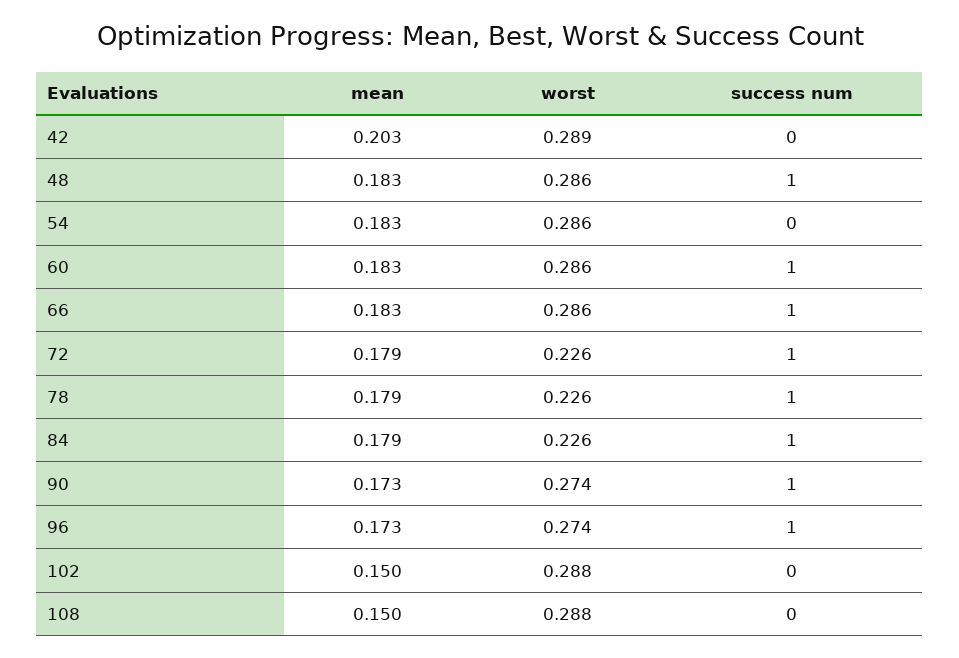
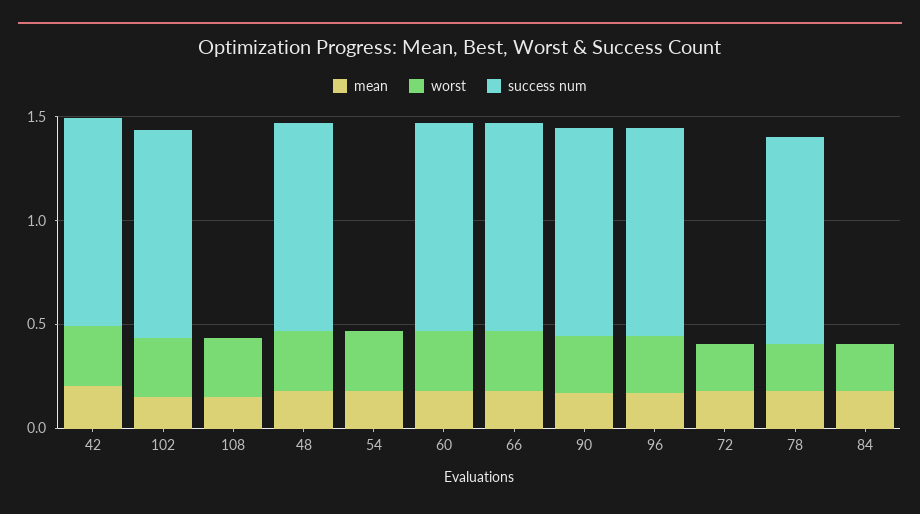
  {
    "mean": {
      "42": 0.203,
      "48": 0.183,
      "54": 0.183,
      "60": 0.183,
      "66": 0.183,
      "72": 0.179,
      "78": 0.179,
      "84": 0.179,
      "90": 0.173,
      "96": 0.173,
      "102": 0.15,
      "108": 0.15
    },
    "worst": {
      "42": 0.289,
      "48": 0.286,
      "54": 0.286,
      "60": 0.286,
      "66": 0.286,
      "72": 0.226,
      "78": 0.226,
      "84": 0.226,
      "90": 0.274,
      "96": 0.274,
      "102": 0.288,
      "108": 0.288
    },
    "success num": {
-     "42": 0,
+     "42": 1,
      "48": 1,
      "54": 0,
      "60": 1,
      "66": 1,
-     "72": 1,
+     "72": 0,
      "78": 1,
-     "84": 1,
+     "84": 0,
      "90": 1,
      "96": 1,
-     "102": 0,
+     "102": 1,
      "108": 0
    }
  }

